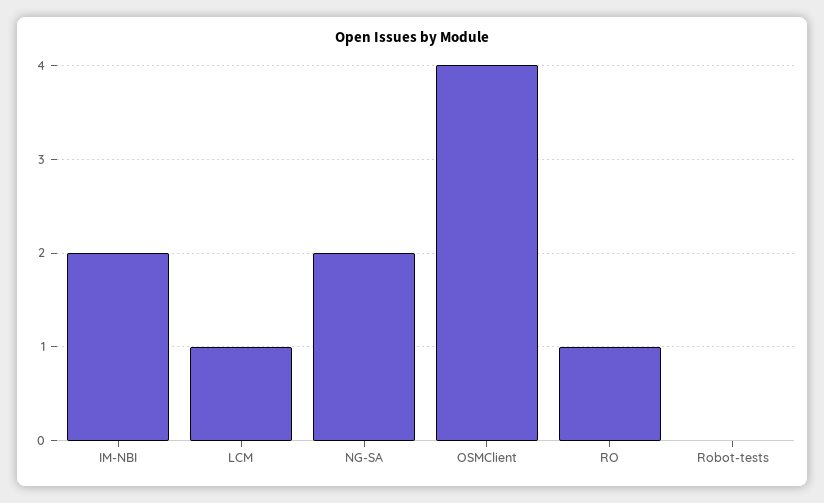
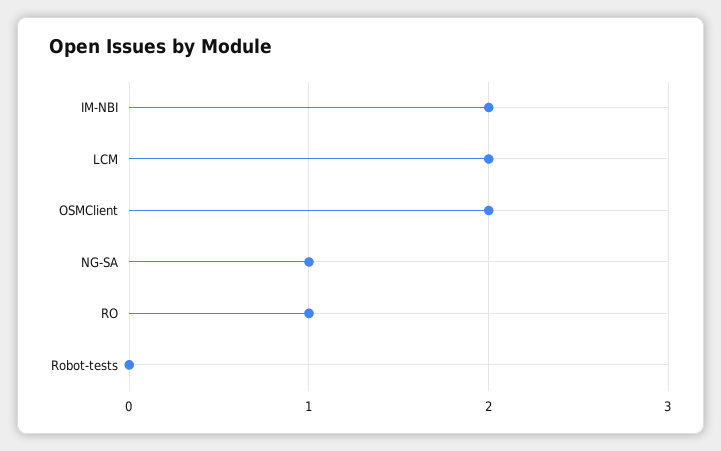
  {
    "IM-NBI": 2,
-   "LCM": 1,
+   "LCM": 2,
-   "NG-SA": 2,
+   "NG-SA": 1,
-   "OSMClient": 4,
+   "OSMClient": 2,
    "RO": 1,
    "Robot-tests": 0
  }

